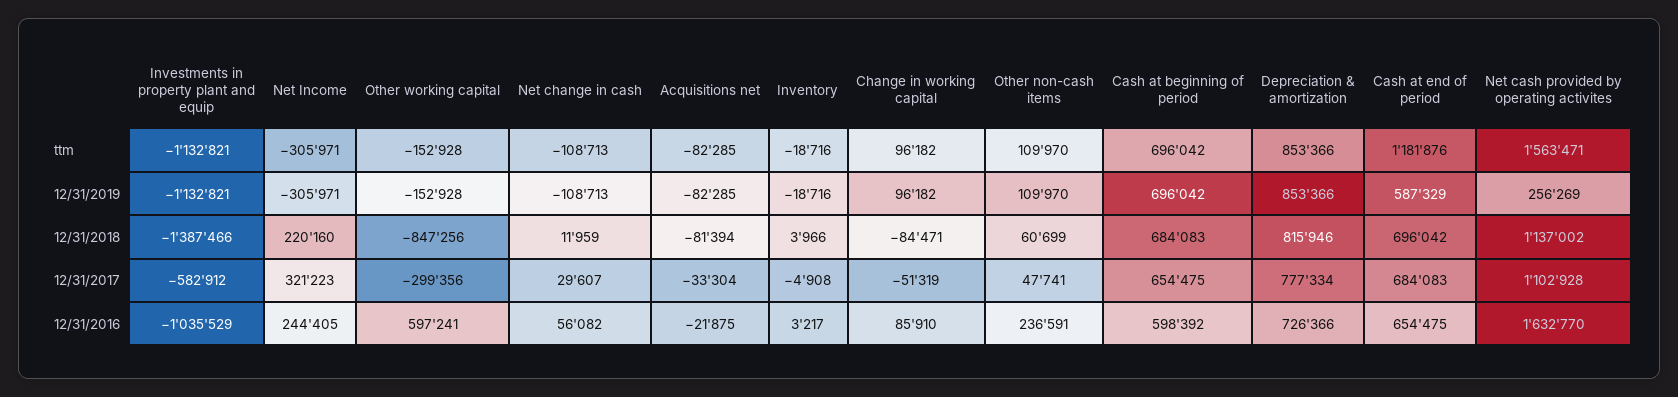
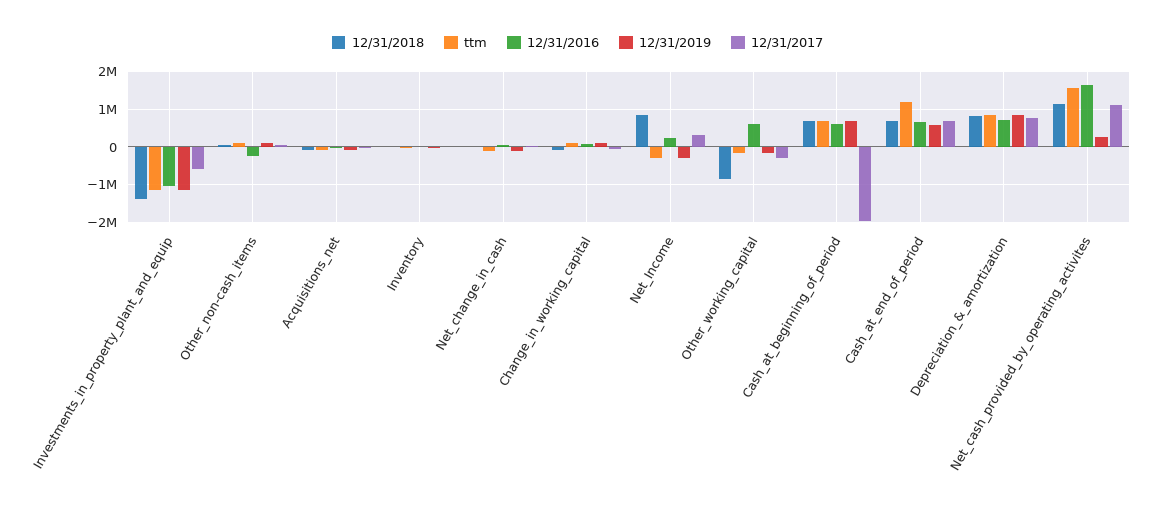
  {
    "ttm": {
      "Investments in property plant and equip": -1132821,
      "Net Income": -305971,
      "Other working capital": -152928,
      "Net change in cash": -108713,
      "Acquisitions net": -82285,
      "Inventory": -18716,
      "Change in working capital": 96182,
      "Other non-cash items": 109970,
      "Cash at beginning of period": 696042,
      "Depreciation & amortization": 853366,
      "Cash at end of period": 1181876,
      "Net cash provided by operating activites": 1563471
    },
    "12/31/2019": {
      "Investments in property plant and equip": -1132821,
      "Net Income": -305971,
      "Other working capital": -152928,
      "Net change in cash": -108713,
      "Acquisitions net": -82285,
      "Inventory": -18716,
      "Change in working capital": 96182,
      "Other non-cash items": 109970,
      "Cash at beginning of period": 696042,
      "Depreciation & amortization": 853366,
      "Cash at end of period": 587329,
      "Net cash provided by operating activites": 256269
    },
    "12/31/2018": {
      "Investments in property plant and equip": -1387466,
-     "Net Income": 220160,
+     "Net Income": 800000,
      "Other working capital": -847256,
      "Net change in cash": 11959,
      "Acquisitions net": -81394,
      "Inventory": 3966,
      "Change in working capital": -84471,
      "Other non-cash items": 60699,
      "Cash at beginning of period": 684083,
      "Depreciation & amortization": 815946,
      "Cash at end of period": 696042,
      "Net cash provided by operating activites": 1137002
    },
    "12/31/2017": {
      "Investments in property plant and equip": -582912,
      "Net Income": 321223,
      "Other working capital": -299356,
      "Net change in cash": 29607,
      "Acquisitions net": -33304,
      "Inventory": -4908,
      "Change in working capital": -51319,
      "Other non-cash items": 47741,
-     "Cash at beginning of period": 654475,
+     "Cash at beginning of period": -2000000,
      "Depreciation & amortization": 777334,
      "Cash at end of period": 684083,
      "Net cash provided by operating activites": 1102928
    },
    "12/31/2016": {
      "Investments in property plant and equip": -1035529,
      "Net Income": 244405,
      "Other working capital": 597241,
      "Net change in cash": 56082,
      "Acquisitions net": -21875,
      "Inventory": 3217,
      "Change in working capital": 85910,
-     "Other non-cash items": 236591,
+     "Other non-cash items": -200000,
      "Cash at beginning of period": 598392,
      "Depreciation & amortization": 726366,
      "Cash at end of period": 654475,
      "Net cash provided by operating activites": 1632770
    }
  }

